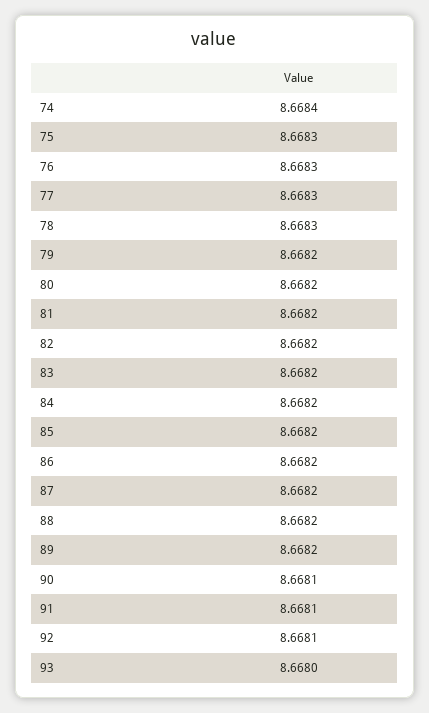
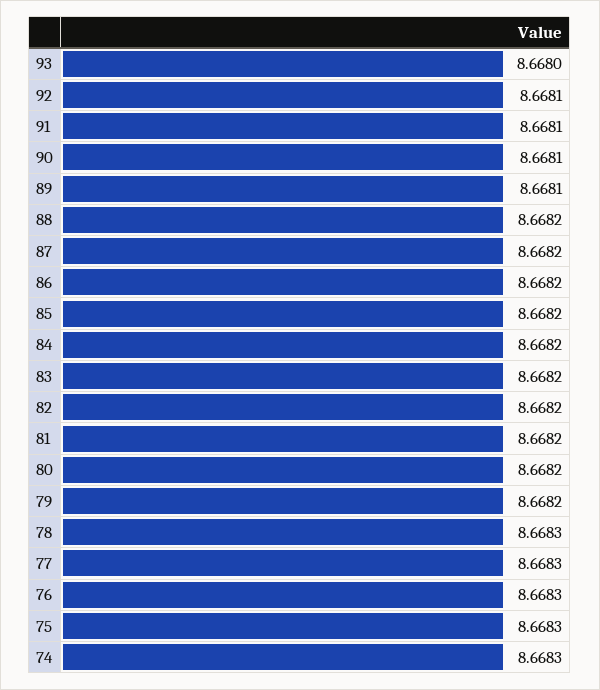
  {
-   "74": 8.6684,
+   "74": 8.6683,
    "75": 8.6683,
    "76": 8.6683,
    "77": 8.6683,
    "78": 8.6683,
    "79": 8.6682,
    "80": 8.6682,
    "81": 8.6682,
    "82": 8.6682,
    "83": 8.6682,
    "84": 8.6682,
    "85": 8.6682,
    "86": 8.6682,
    "87": 8.6682,
    "88": 8.6682,
-   "89": 8.6682,
+   "89": 8.6681,
    "90": 8.6681,
    "91": 8.6681,
    "92": 8.6681,
    "93": 8.668
  }

